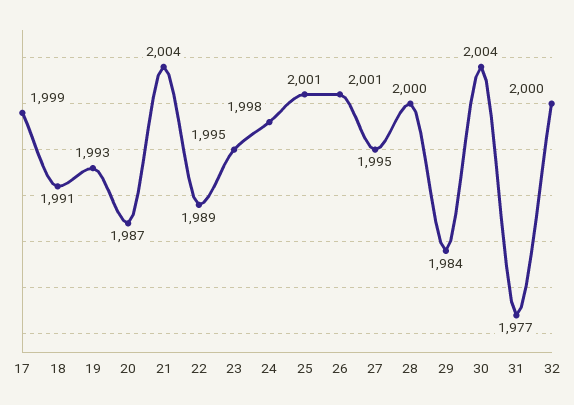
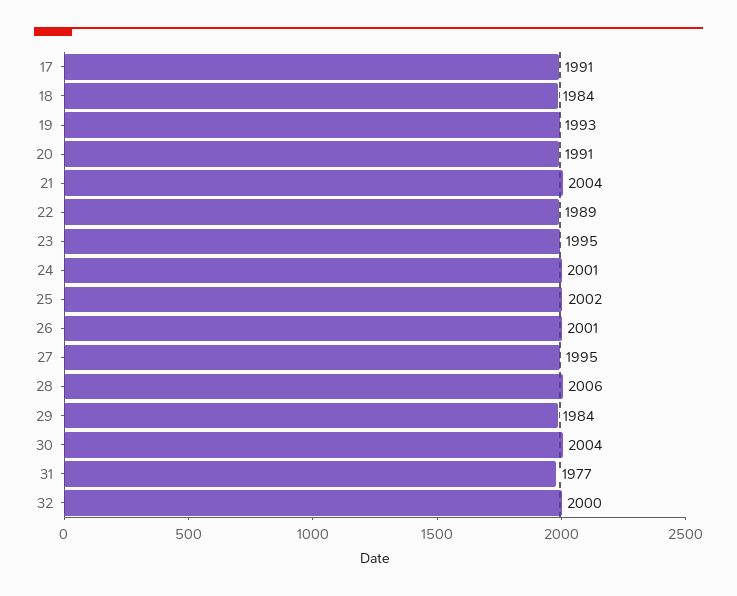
  {
-   "17": 1999,
+   "17": 1991,
-   "18": 1991,
+   "18": 1984,
    "19": 1993,
-   "20": 1987,
+   "20": 1991,
    "21": 2004,
    "22": 1989,
    "23": 1995,
-   "24": 1998,
+   "24": 2001,
-   "25": 2001,
+   "25": 2002,
    "26": 2001,
    "27": 1995,
-   "28": 2000,
+   "28": 2006,
    "29": 1984,
    "30": 2004,
    "31": 1977,
    "32": 2000
  }

